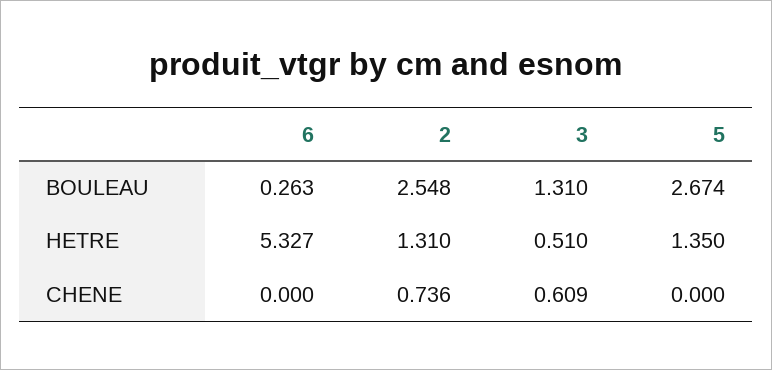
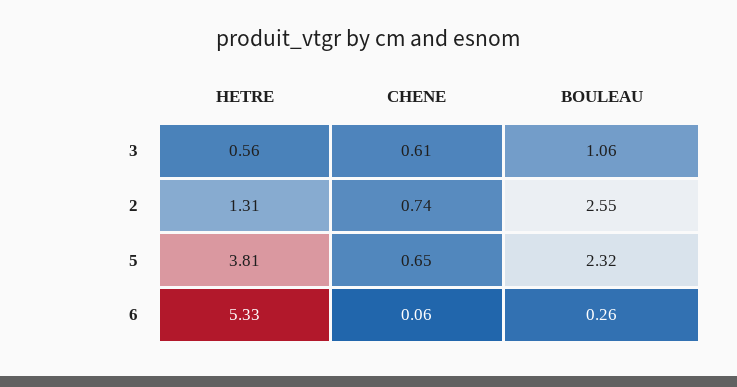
  {
    "6": {
      "BOULEAU": 0.263,
      "HETRE": 5.327,
-     "CHENE": 0
+     "CHENE": 0.06
    },
    "2": {
      "BOULEAU": 2.548,
      "HETRE": 1.31,
      "CHENE": 0.736
    },
    "3": {
-     "BOULEAU": 1.31,
+     "BOULEAU": 1.06,
-     "HETRE": 0.51,
+     "HETRE": 0.56,
      "CHENE": 0.609
    },
    "5": {
-     "BOULEAU": 2.674,
+     "BOULEAU": 2.32,
-     "HETRE": 1.35,
+     "HETRE": 3.81,
-     "CHENE": 0
+     "CHENE": 0.65
    }
  }

